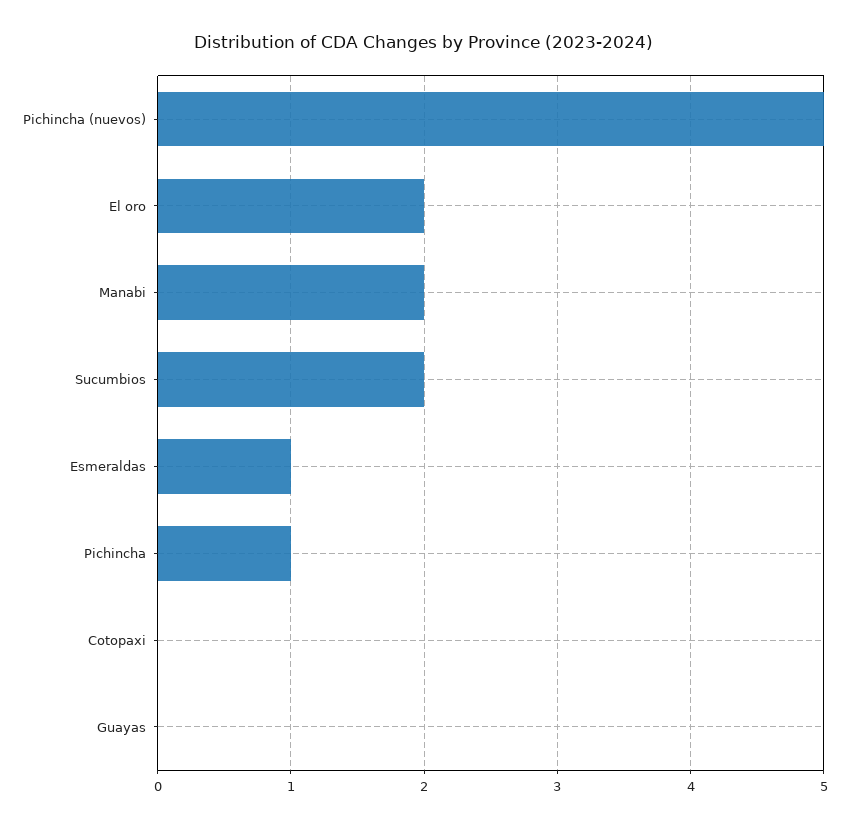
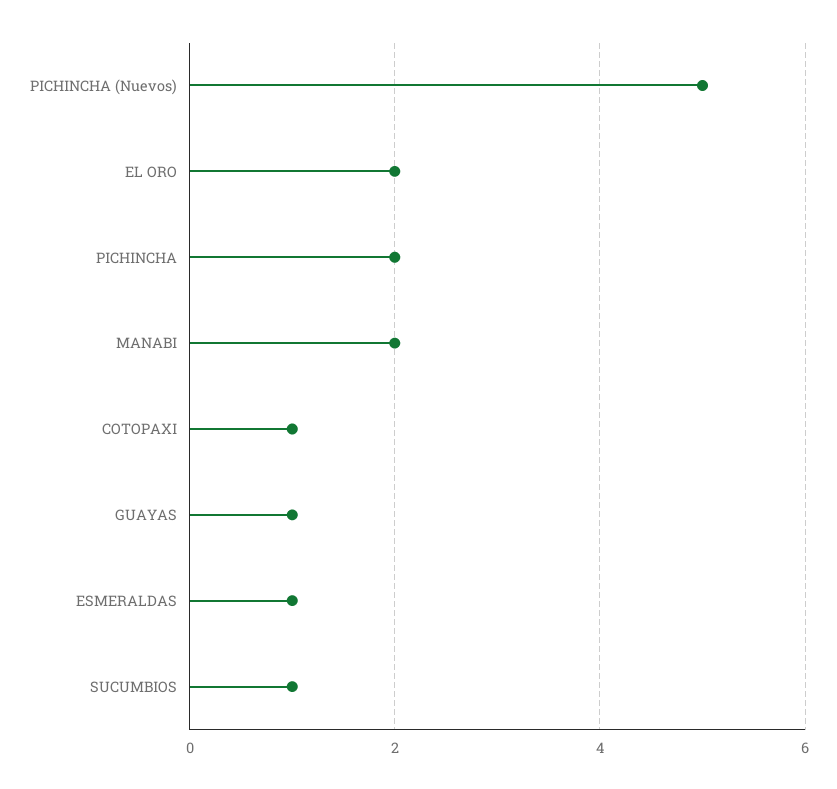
  {
    "Pichincha (nuevos)": 5,
    "El oro": 2,
    "Manabi": 2,
-   "Sucumbios": 2,
+   "Sucumbios": 1,
    "Esmeraldas": 1,
-   "Pichincha": 1,
+   "Pichincha": 2,
-   "Cotopaxi": 0,
+   "Cotopaxi": 1,
-   "Guayas": 0
+   "Guayas": 1
  }

